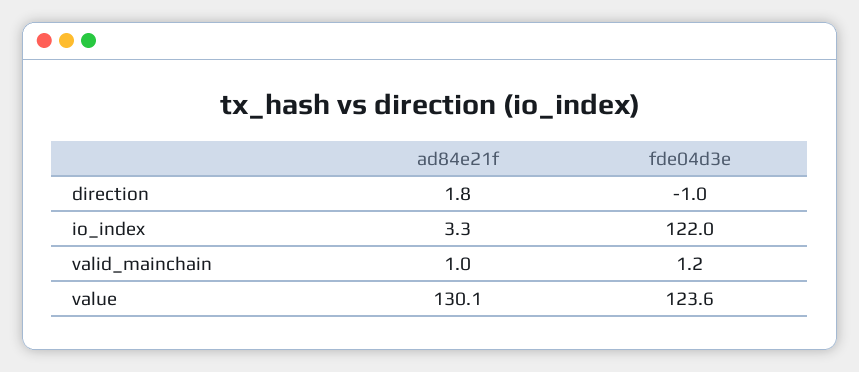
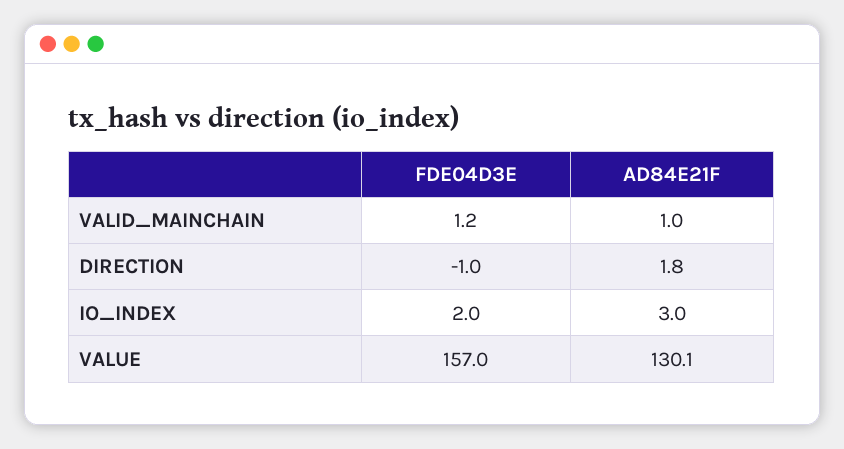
  {
    "ad84e21f": {
      "direction": 1.8,
-     "io_index": 3.3,
+     "io_index": 3,
      "valid_mainchain": 1,
      "value": 130.1
    },
    "fde04d3e": {
      "direction": -1,
-     "io_index": 122,
+     "io_index": 2,
      "valid_mainchain": 1.2,
-     "value": 123.6
+     "value": 157
    }
  }

